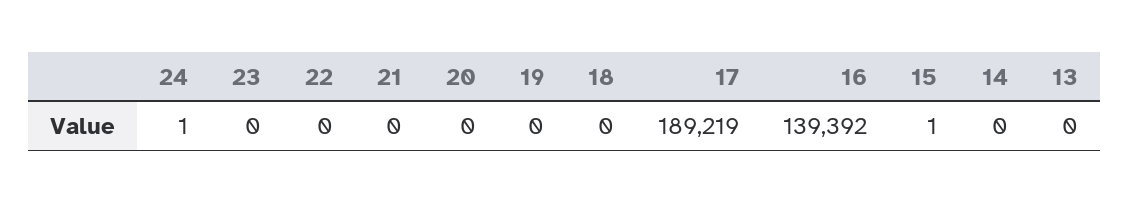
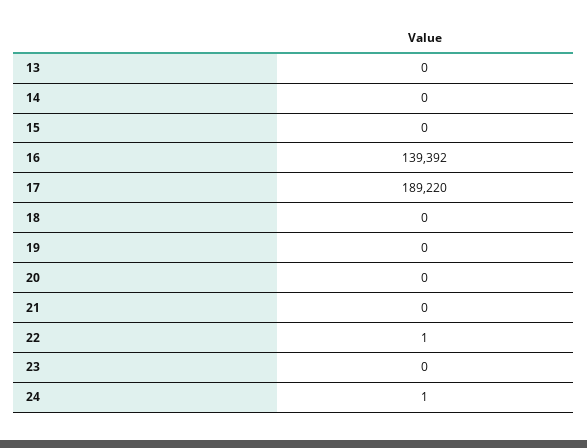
  {
    "24": 1,
    "23": 0,
-   "22": 0,
+   "22": 1,
    "21": 0,
    "20": 0,
    "19": 0,
    "18": 0,
-   "17": 189219,
+   "17": 189220,
    "16": 139392,
-   "15": 1,
+   "15": 0,
    "14": 0,
    "13": 0
  }

